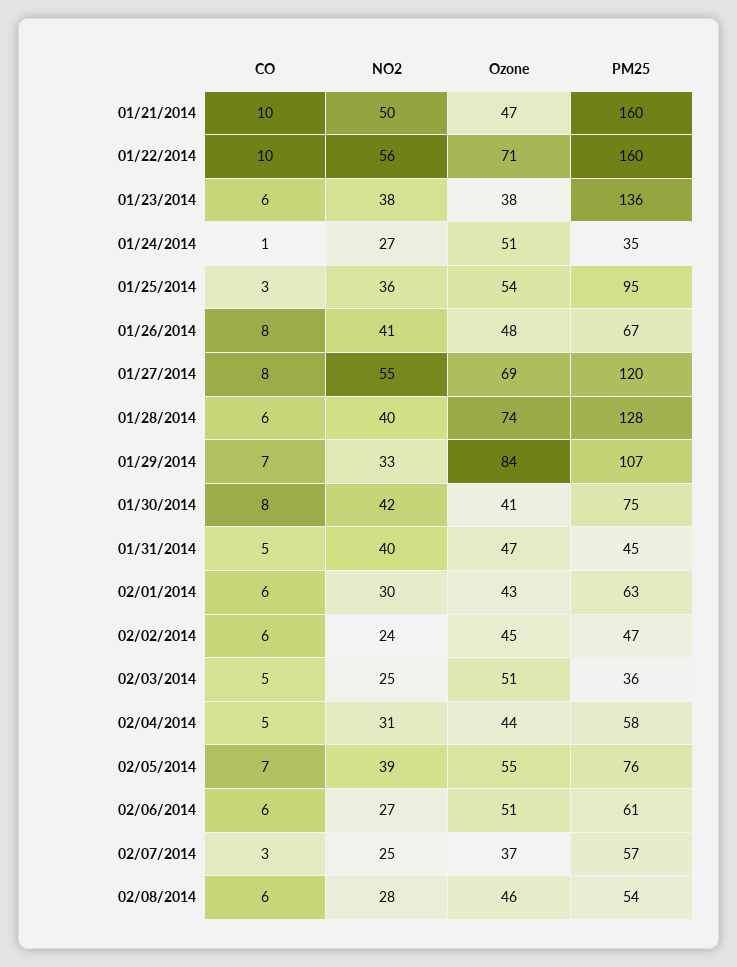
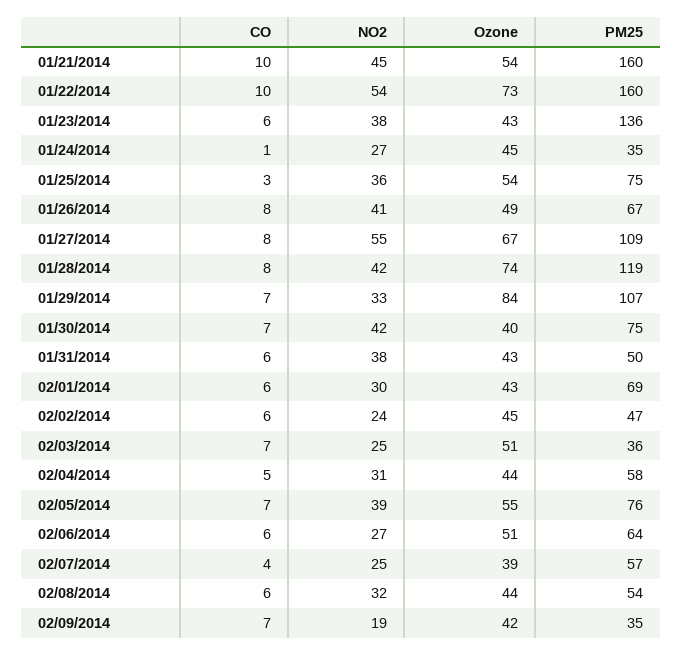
  {
    "CO": {
      "01/21/2014": 10,
      "01/22/2014": 10,
      "01/23/2014": 6,
      "01/24/2014": 1,
      "01/25/2014": 3,
      "01/26/2014": 8,
      "01/27/2014": 8,
-     "01/28/2014": 6,
+     "01/28/2014": 8,
      "01/29/2014": 7,
-     "01/30/2014": 8,
+     "01/30/2014": 7,
-     "01/31/2014": 5,
+     "01/31/2014": 6,
      "02/01/2014": 6,
      "02/02/2014": 6,
-     "02/03/2014": 5,
+     "02/03/2014": 7,
      "02/04/2014": 5,
      "02/05/2014": 7,
      "02/06/2014": 6,
-     "02/07/2014": 3,
+     "02/07/2014": 4,
-     "02/08/2014": 6
+     "02/08/2014": 6,
+     "02/09/2014": 7
    },
    "NO2": {
-     "01/21/2014": 50,
+     "01/21/2014": 45,
-     "01/22/2014": 56,
+     "01/22/2014": 54,
      "01/23/2014": 38,
      "01/24/2014": 27,
      "01/25/2014": 36,
      "01/26/2014": 41,
      "01/27/2014": 55,
-     "01/28/2014": 40,
+     "01/28/2014": 42,
      "01/29/2014": 33,
      "01/30/2014": 42,
-     "01/31/2014": 40,
+     "01/31/2014": 38,
      "02/01/2014": 30,
      "02/02/2014": 24,
      "02/03/2014": 25,
      "02/04/2014": 31,
      "02/05/2014": 39,
      "02/06/2014": 27,
      "02/07/2014": 25,
-     "02/08/2014": 28
+     "02/08/2014": 32,
+     "02/09/2014": 19
    },
    "Ozone": {
-     "01/21/2014": 47,
+     "01/21/2014": 54,
-     "01/22/2014": 71,
+     "01/22/2014": 73,
-     "01/23/2014": 38,
+     "01/23/2014": 43,
-     "01/24/2014": 51,
+     "01/24/2014": 45,
      "01/25/2014": 54,
-     "01/26/2014": 48,
+     "01/26/2014": 49,
-     "01/27/2014": 69,
+     "01/27/2014": 67,
      "01/28/2014": 74,
      "01/29/2014": 84,
-     "01/30/2014": 41,
+     "01/30/2014": 40,
-     "01/31/2014": 47,
+     "01/31/2014": 43,
      "02/01/2014": 43,
      "02/02/2014": 45,
      "02/03/2014": 51,
      "02/04/2014": 44,
      "02/05/2014": 55,
      "02/06/2014": 51,
-     "02/07/2014": 37,
+     "02/07/2014": 39,
-     "02/08/2014": 46
+     "02/08/2014": 44,
+     "02/09/2014": 42
    },
    "PM25": {
      "01/21/2014": 160,
      "01/22/2014": 160,
      "01/23/2014": 136,
      "01/24/2014": 35,
-     "01/25/2014": 95,
+     "01/25/2014": 75,
      "01/26/2014": 67,
-     "01/27/2014": 120,
+     "01/27/2014": 109,
-     "01/28/2014": 128,
+     "01/28/2014": 119,
      "01/29/2014": 107,
      "01/30/2014": 75,
-     "01/31/2014": 45,
+     "01/31/2014": 50,
-     "02/01/2014": 63,
+     "02/01/2014": 69,
      "02/02/2014": 47,
      "02/03/2014": 36,
      "02/04/2014": 58,
      "02/05/2014": 76,
-     "02/06/2014": 61,
+     "02/06/2014": 64,
      "02/07/2014": 57,
-     "02/08/2014": 54
+     "02/08/2014": 54,
+     "02/09/2014": 35
    }
  }

